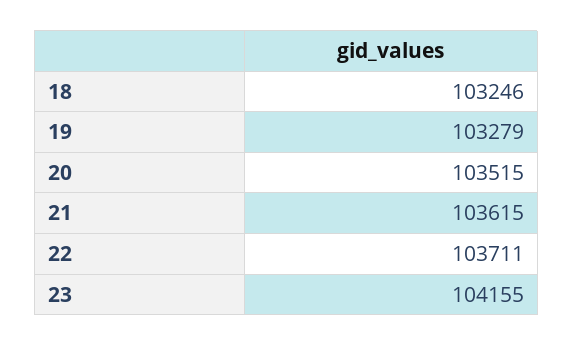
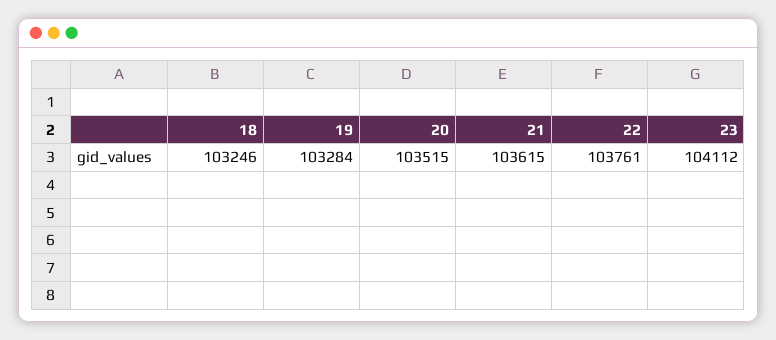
  {
    "18": 103246,
-   "19": 103279,
+   "19": 103284,
    "20": 103515,
    "21": 103615,
-   "22": 103711,
+   "22": 103761,
-   "23": 104155
+   "23": 104112
  }

